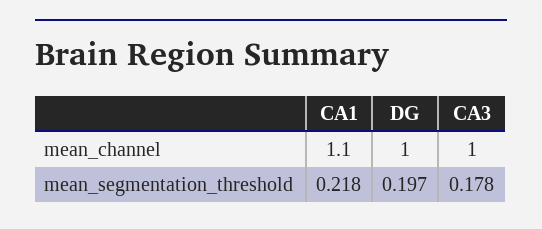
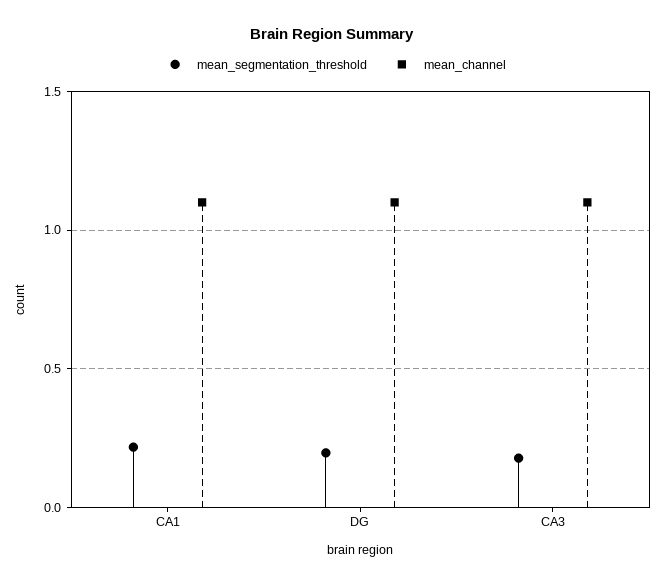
  {
    "mean_channel": {
      "CA1": 1.1,
-     "DG": 1,
+     "DG": 1.1,
-     "CA3": 1
+     "CA3": 1.1
    },
    "mean_segmentation_threshold": {
      "CA1": 0.218,
      "DG": 0.197,
      "CA3": 0.178
    }
  }

